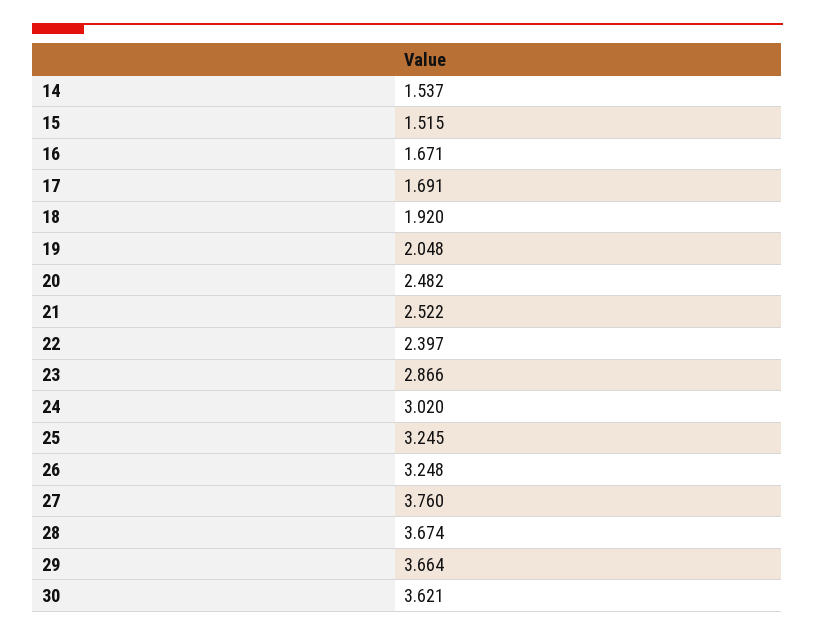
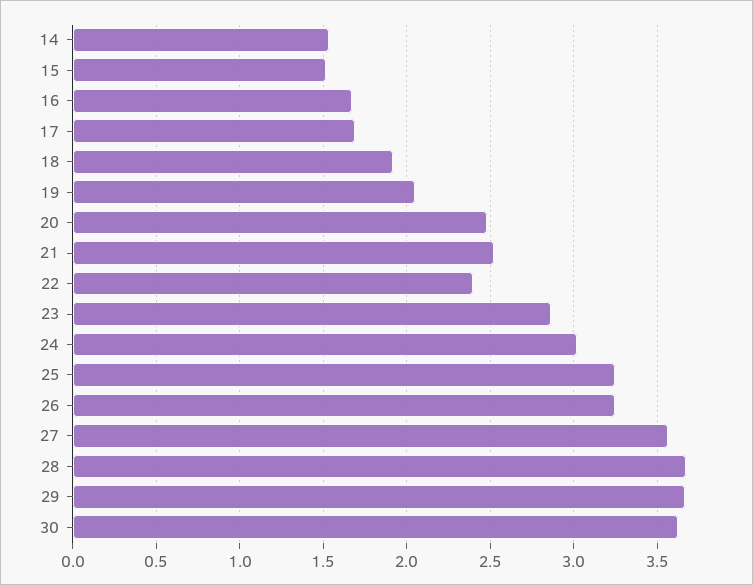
  {
    "14": 1.537,
    "15": 1.515,
    "16": 1.671,
    "17": 1.691,
    "18": 1.92,
    "19": 2.048,
    "20": 2.482,
    "21": 2.522,
    "22": 2.397,
    "23": 2.866,
    "24": 3.02,
    "25": 3.245,
    "26": 3.248,
-   "27": 3.76,
+   "27": 3.55,
    "28": 3.674,
    "29": 3.664,
    "30": 3.621
  }

